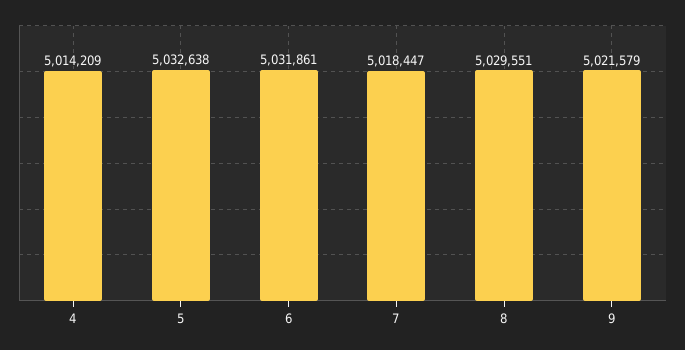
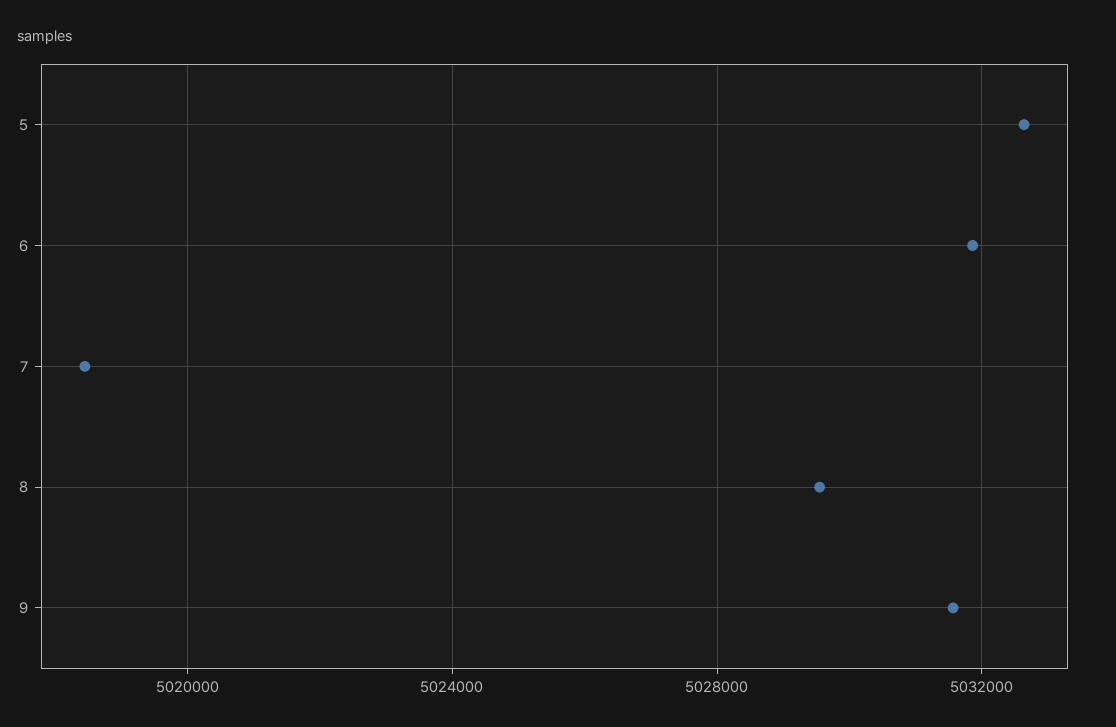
  {
-   "4": 5014209,
    "5": 5032638,
    "6": 5031861,
    "7": 5018447,
    "8": 5029551,
-   "9": 5021579
+   "9": 5031500
  }

